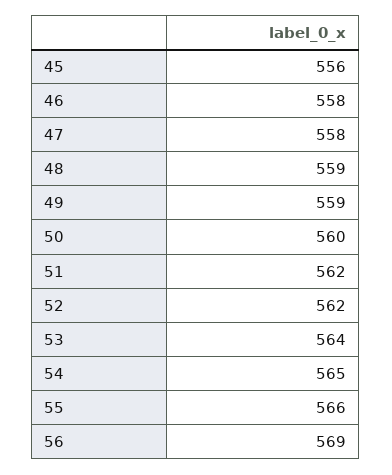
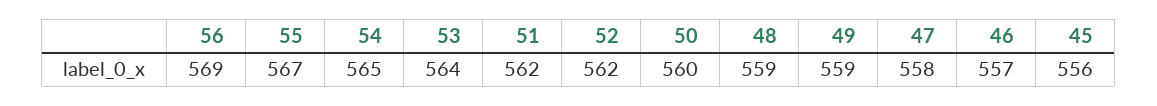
  {
    "45": 556,
-   "46": 558,
+   "46": 557,
    "47": 558,
    "48": 559,
    "49": 559,
    "50": 560,
    "51": 562,
    "52": 562,
    "53": 564,
    "54": 565,
-   "55": 566,
+   "55": 567,
    "56": 569
  }

